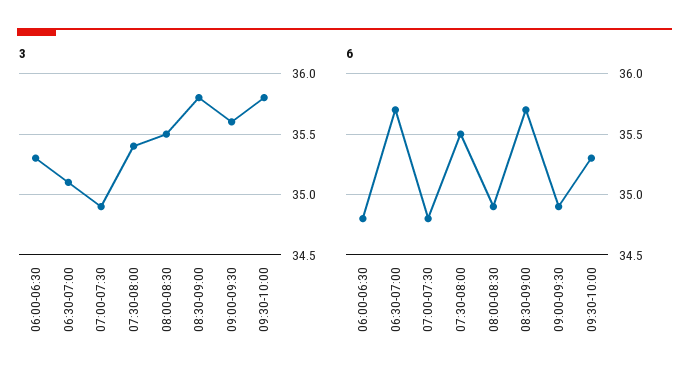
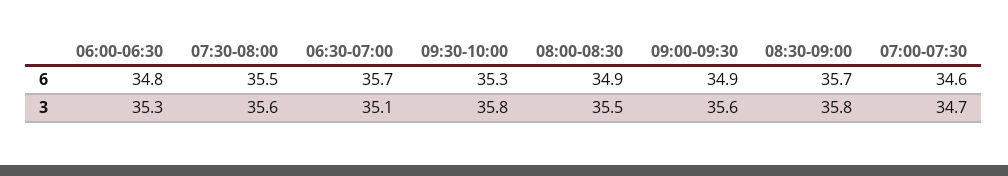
  {
    "3": {
      "06:00-06:30": 35.3,
      "06:30-07:00": 35.1,
-     "07:00-07:30": 34.9,
+     "07:00-07:30": 34.7,
-     "07:30-08:00": 35.4,
+     "07:30-08:00": 35.6,
      "08:00-08:30": 35.5,
      "08:30-09:00": 35.8,
      "09:00-09:30": 35.6,
      "09:30-10:00": 35.8
    },
    "6": {
      "06:00-06:30": 34.8,
      "06:30-07:00": 35.7,
-     "07:00-07:30": 34.8,
+     "07:00-07:30": 34.6,
      "07:30-08:00": 35.5,
      "08:00-08:30": 34.9,
      "08:30-09:00": 35.7,
      "09:00-09:30": 34.9,
      "09:30-10:00": 35.3
    }
  }

